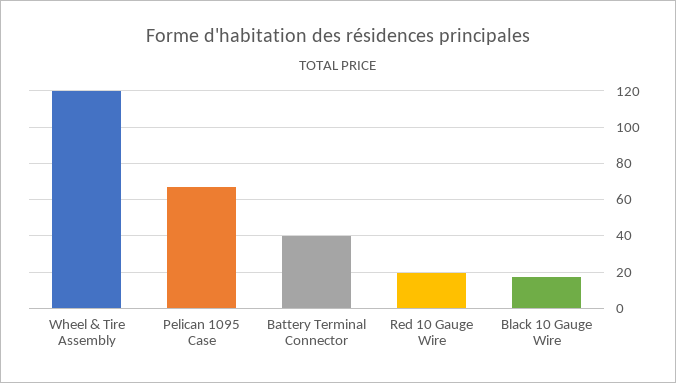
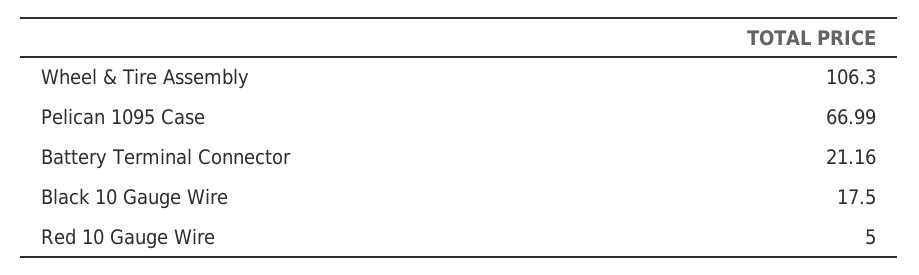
  {
-   "Wheel & Tire Assembly": 120,
+   "Wheel & Tire Assembly": 106.3,
    "Pelican 1095 Case": 66.99,
-   "Battery Terminal Connector": 40,
+   "Battery Terminal Connector": 21.16,
-   "Red 10 Gauge Wire": 20,
+   "Red 10 Gauge Wire": 5,
    "Black 10 Gauge Wire": 17.5
  }

